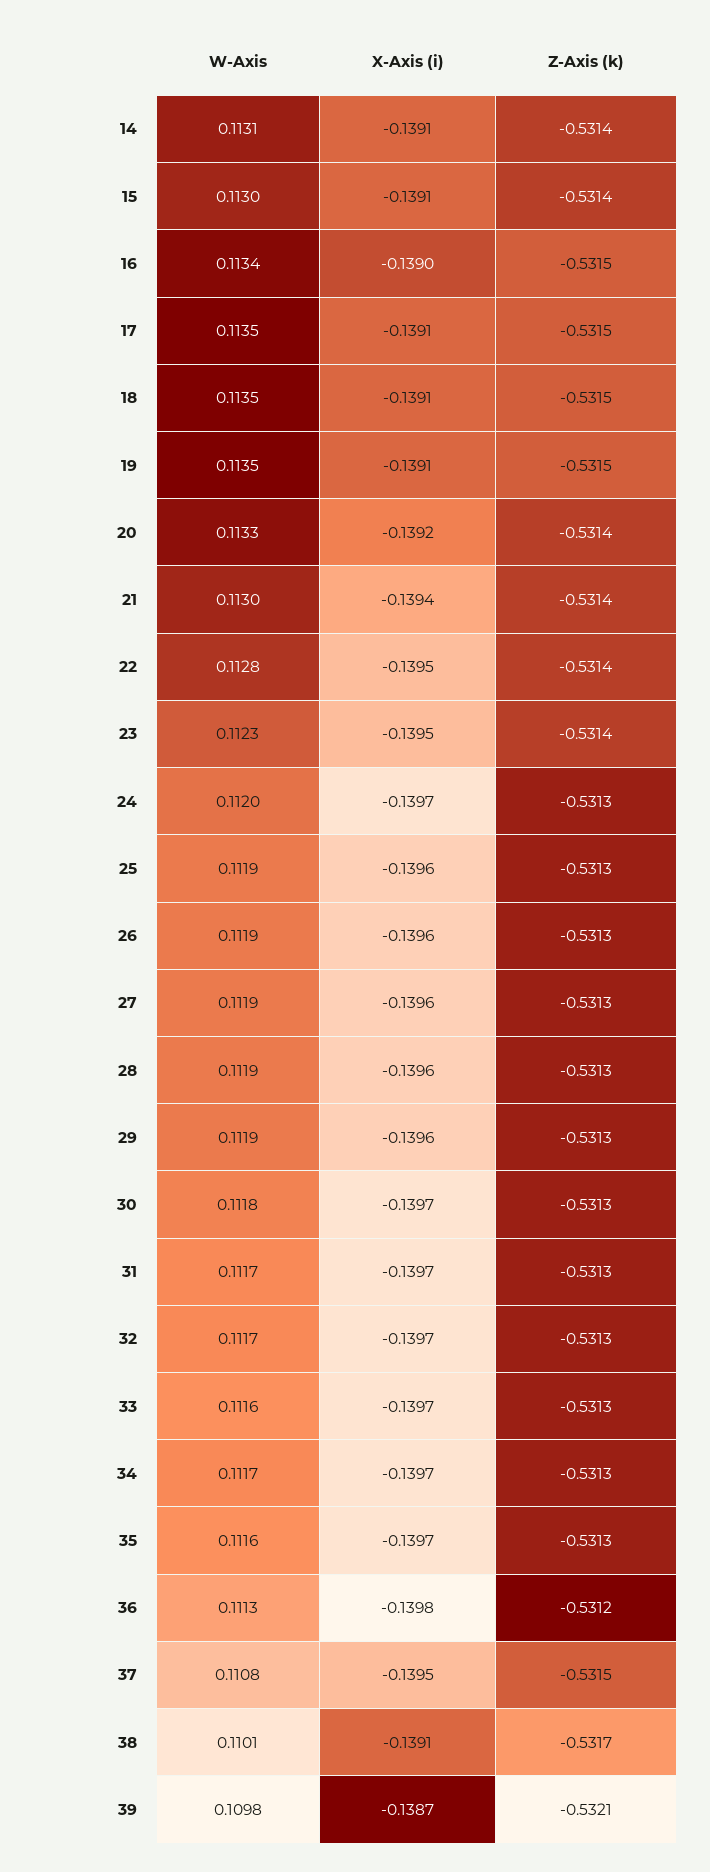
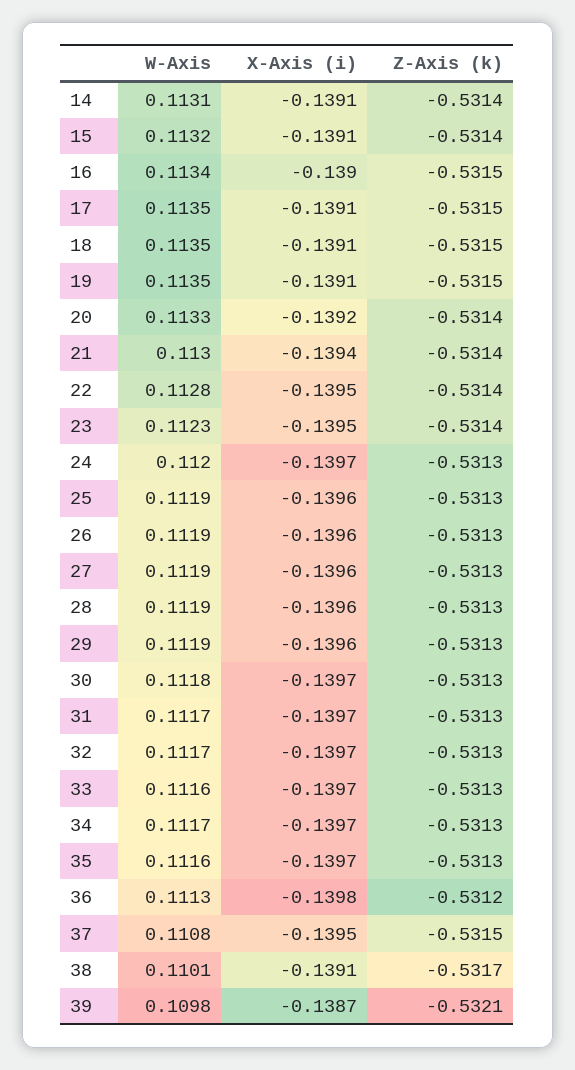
  {
    "W-Axis": {
      "14": 0.1131,
-     "15": 0.113,
+     "15": 0.1132,
      "16": 0.1134,
      "17": 0.1135,
      "18": 0.1135,
      "19": 0.1135,
      "20": 0.1133,
      "21": 0.113,
      "22": 0.1128,
      "23": 0.1123,
      "24": 0.112,
      "25": 0.1119,
      "26": 0.1119,
      "27": 0.1119,
      "28": 0.1119,
      "29": 0.1119,
      "30": 0.1118,
      "31": 0.1117,
      "32": 0.1117,
      "33": 0.1116,
      "34": 0.1117,
      "35": 0.1116,
      "36": 0.1113,
      "37": 0.1108,
      "38": 0.1101,
      "39": 0.1098
    },
    "X-Axis (i)": {
      "14": -0.1391,
      "15": -0.1391,
      "16": -0.139,
      "17": -0.1391,
      "18": -0.1391,
      "19": -0.1391,
      "20": -0.1392,
      "21": -0.1394,
      "22": -0.1395,
      "23": -0.1395,
      "24": -0.1397,
      "25": -0.1396,
      "26": -0.1396,
      "27": -0.1396,
      "28": -0.1396,
      "29": -0.1396,
      "30": -0.1397,
      "31": -0.1397,
      "32": -0.1397,
      "33": -0.1397,
      "34": -0.1397,
      "35": -0.1397,
      "36": -0.1398,
      "37": -0.1395,
      "38": -0.1391,
      "39": -0.1387
    },
    "Z-Axis (k)": {
      "14": -0.5314,
      "15": -0.5314,
      "16": -0.5315,
      "17": -0.5315,
      "18": -0.5315,
      "19": -0.5315,
      "20": -0.5314,
      "21": -0.5314,
      "22": -0.5314,
      "23": -0.5314,
      "24": -0.5313,
      "25": -0.5313,
      "26": -0.5313,
      "27": -0.5313,
      "28": -0.5313,
      "29": -0.5313,
      "30": -0.5313,
      "31": -0.5313,
      "32": -0.5313,
      "33": -0.5313,
      "34": -0.5313,
      "35": -0.5313,
      "36": -0.5312,
      "37": -0.5315,
      "38": -0.5317,
      "39": -0.5321
    }
  }

